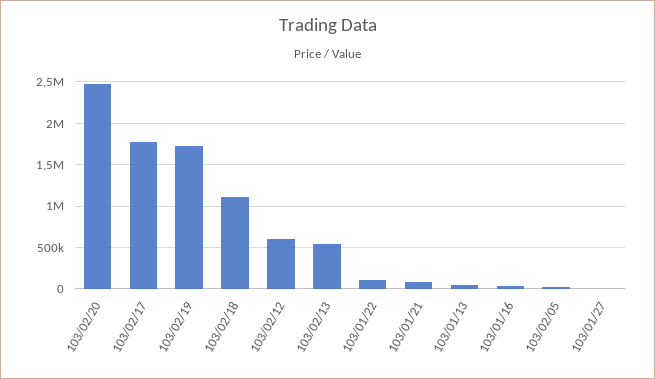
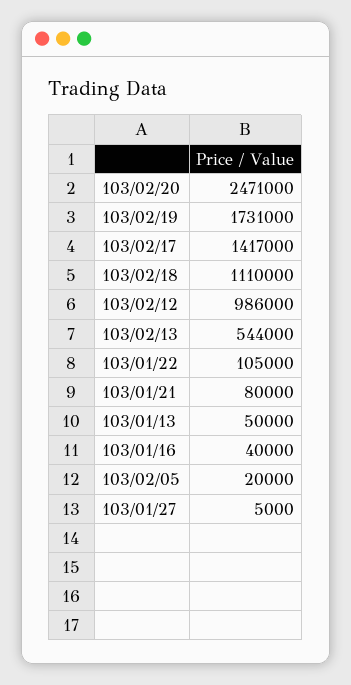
  {
    "103/02/20": 2471000,
-   "103/02/17": 1800000,
+   "103/02/17": 1417000,
    "103/02/19": 1731000,
    "103/02/18": 1110000,
-   "103/02/12": 600000,
+   "103/02/12": 986000,
    "103/02/13": 544000,
    "103/01/22": 105000,
    "103/01/21": 80000,
    "103/01/13": 50000,
    "103/01/16": 40000,
    "103/02/05": 20000,
    "103/01/27": 5000
  }

